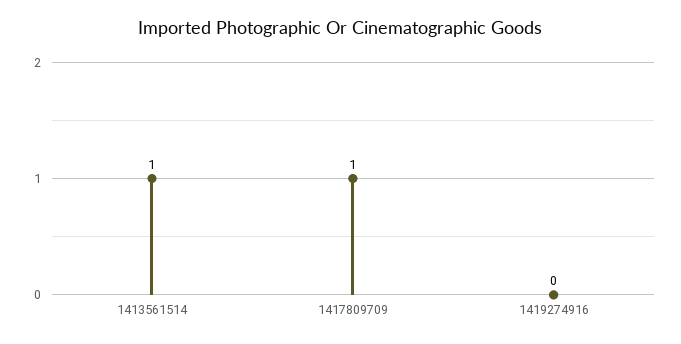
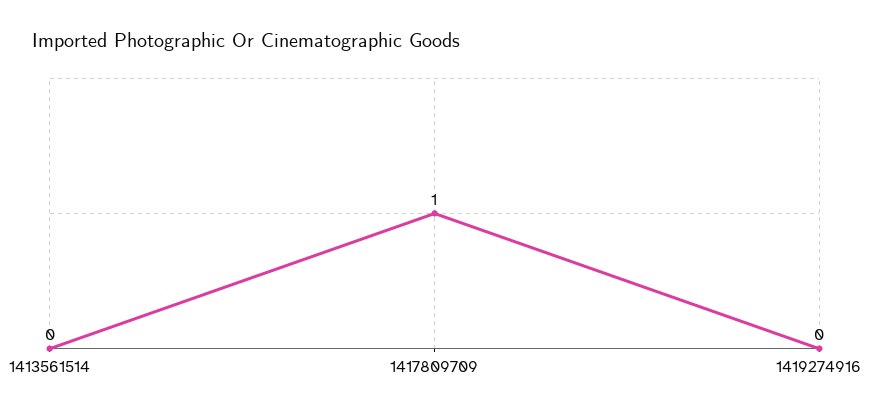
  {
-   "1413561514": 1,
+   "1413561514": 0,
    "1417809709": 1,
    "1419274916": 0
  }

